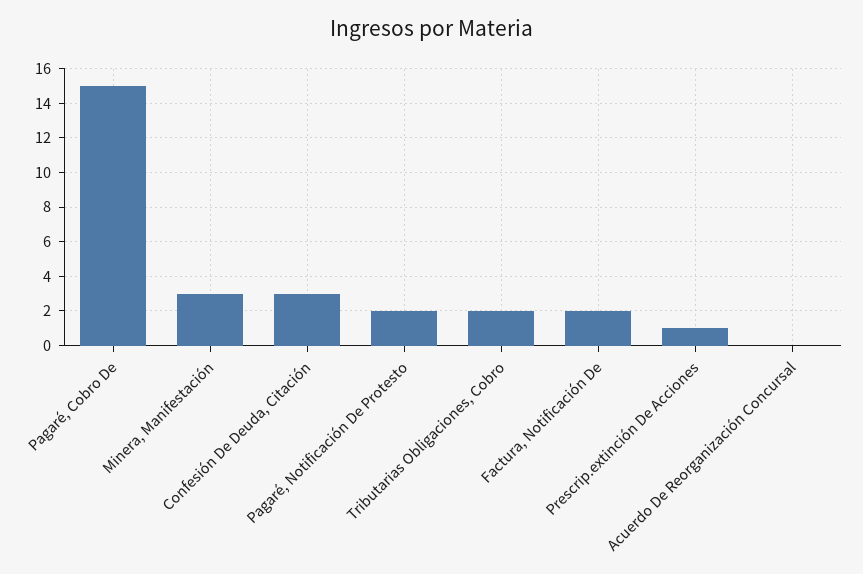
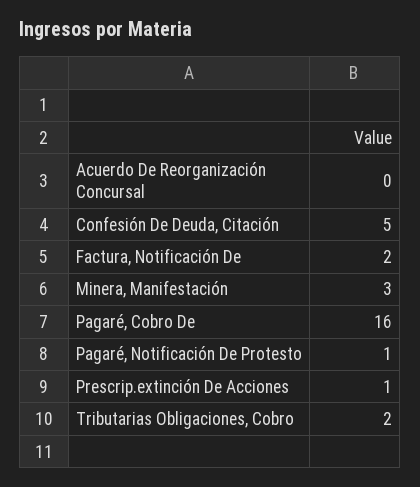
  {
-   "Pagaré, Cobro De": 15,
+   "Pagaré, Cobro De": 16,
    "Minera, Manifestación": 3,
-   "Confesión De Deuda, Citación": 3,
+   "Confesión De Deuda, Citación": 5,
-   "Pagaré, Notificación De Protesto": 2,
+   "Pagaré, Notificación De Protesto": 1,
    "Tributarias Obligaciones, Cobro": 2,
    "Factura, Notificación De": 2,
    "Prescrip.extinción De Acciones": 1,
    "Acuerdo De Reorganización Concursal": 0
  }

